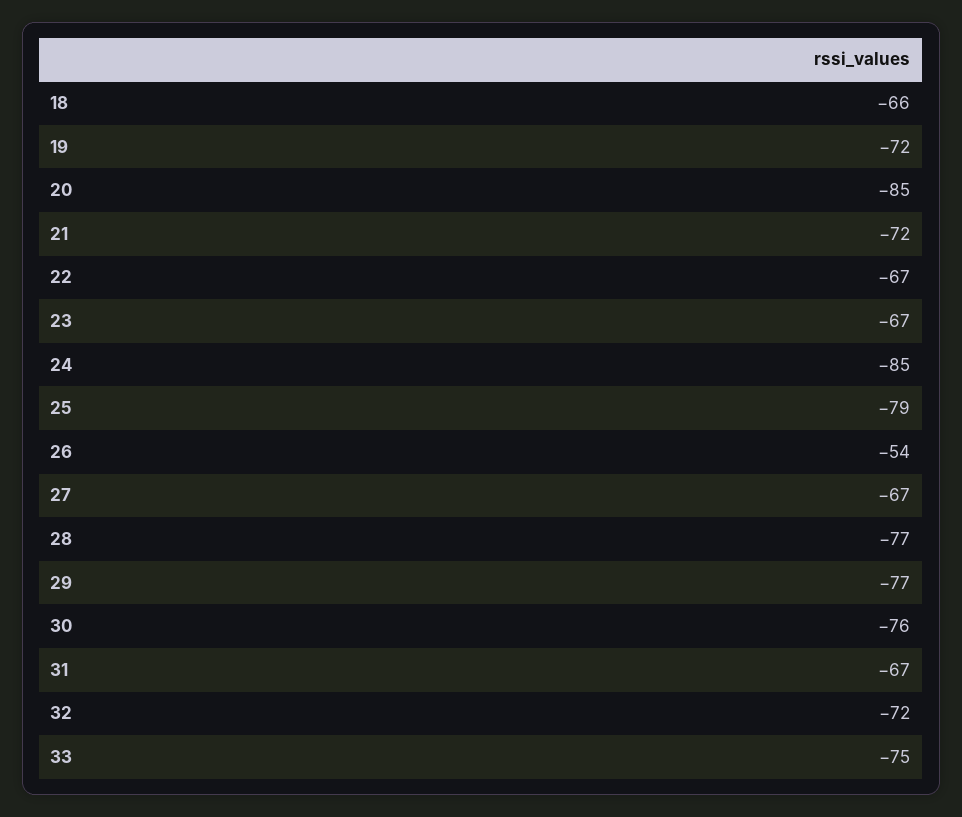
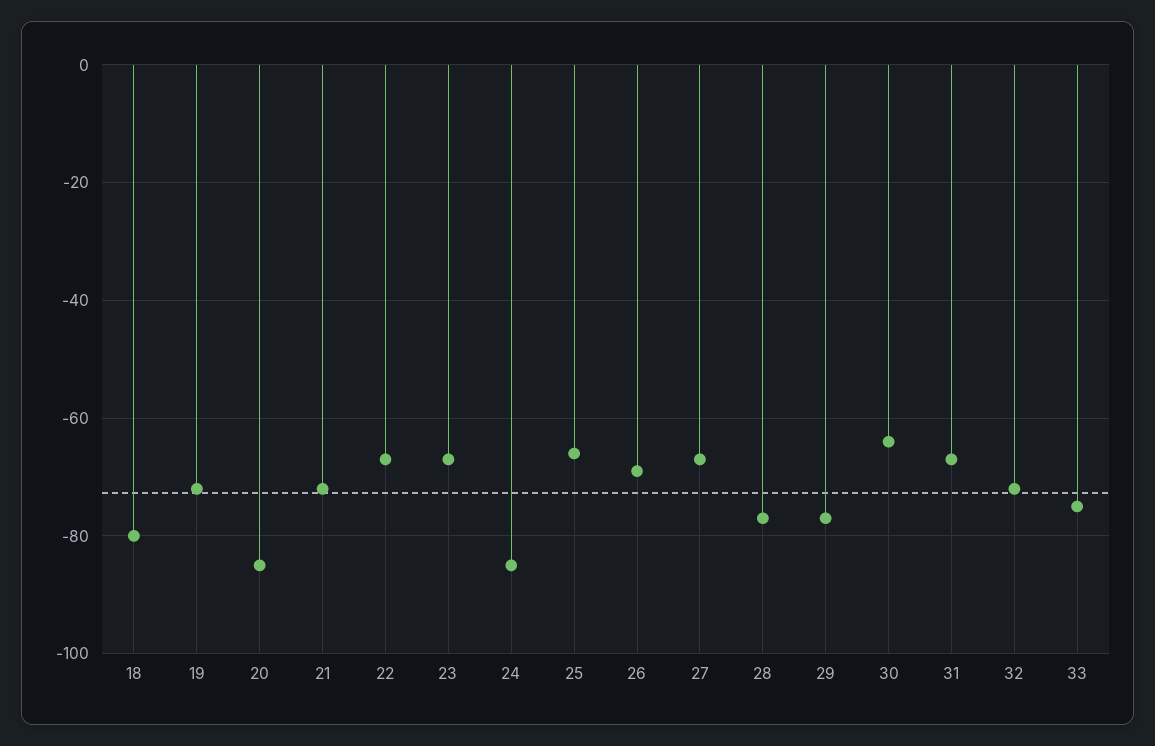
  {
-   "18": -66,
+   "18": -80,
    "19": -72,
    "20": -85,
    "21": -72,
    "22": -67,
    "23": -67,
    "24": -85,
-   "25": -79,
+   "25": -65,
-   "26": -54,
+   "26": -70,
    "27": -67,
    "28": -77,
    "29": -77,
-   "30": -76,
+   "30": -65,
    "31": -67,
    "32": -72,
    "33": -75
  }

